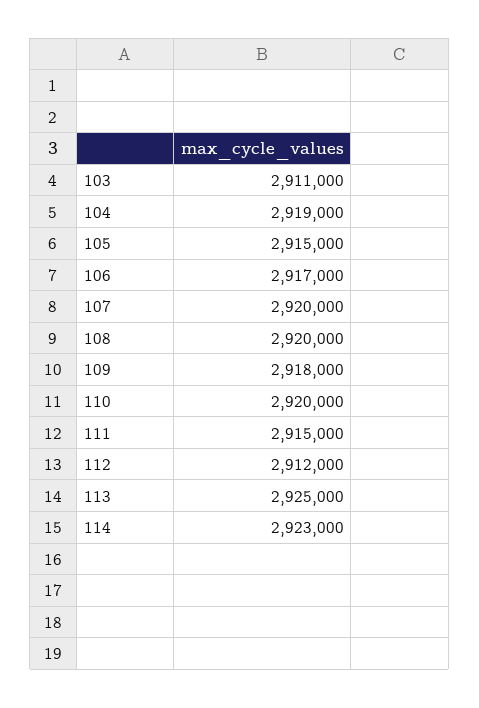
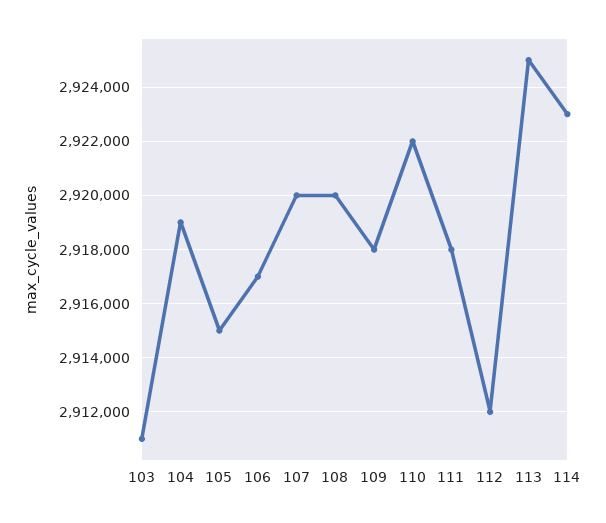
  {
    "103": 2911000,
    "104": 2919000,
    "105": 2915000,
    "106": 2917000,
    "107": 2920000,
    "108": 2920000,
    "109": 2918000,
-   "110": 2920000,
+   "110": 2922000,
-   "111": 2915000,
+   "111": 2918000,
    "112": 2912000,
    "113": 2925000,
    "114": 2923000
  }

